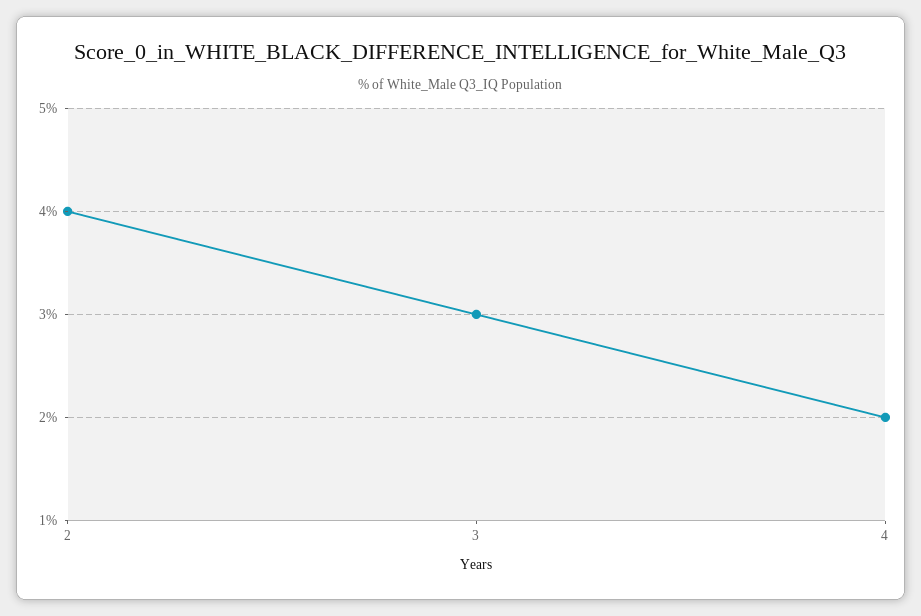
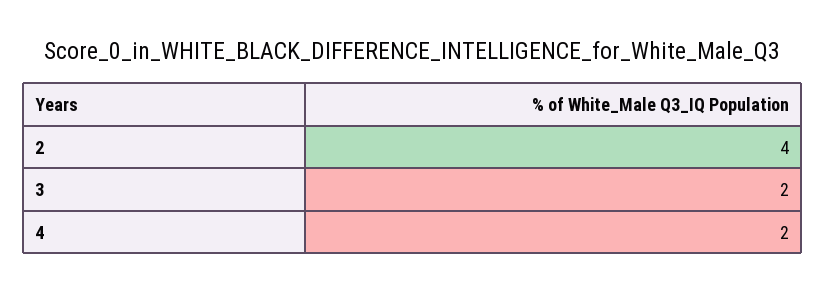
  {
    "2": 4,
-   "3": 3,
+   "3": 2,
    "4": 2
  }

